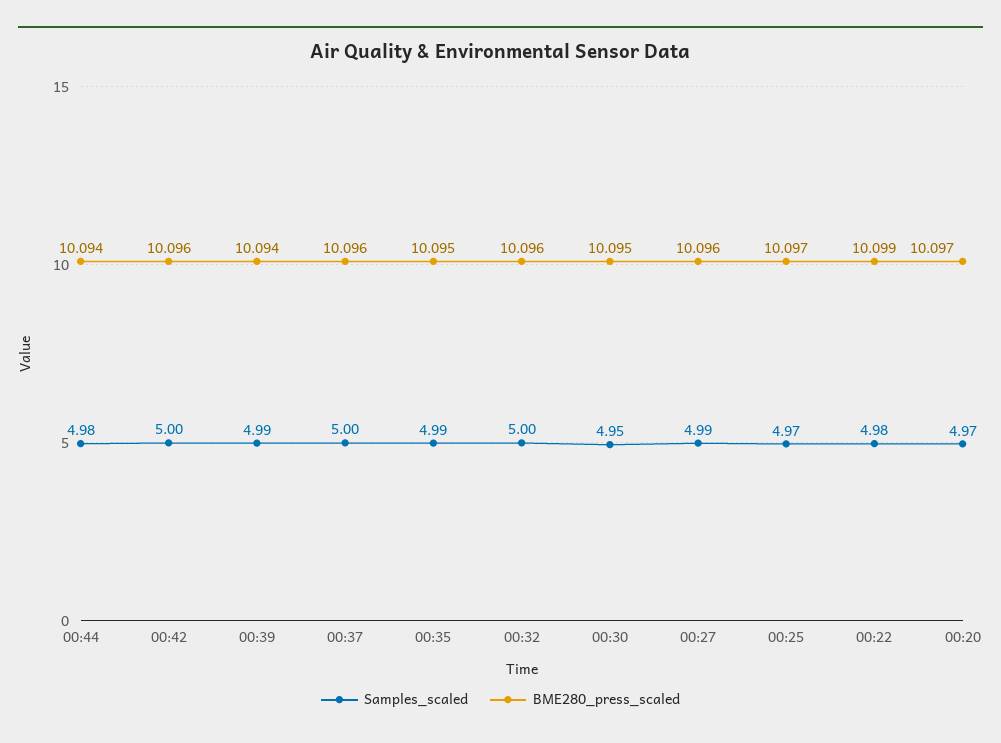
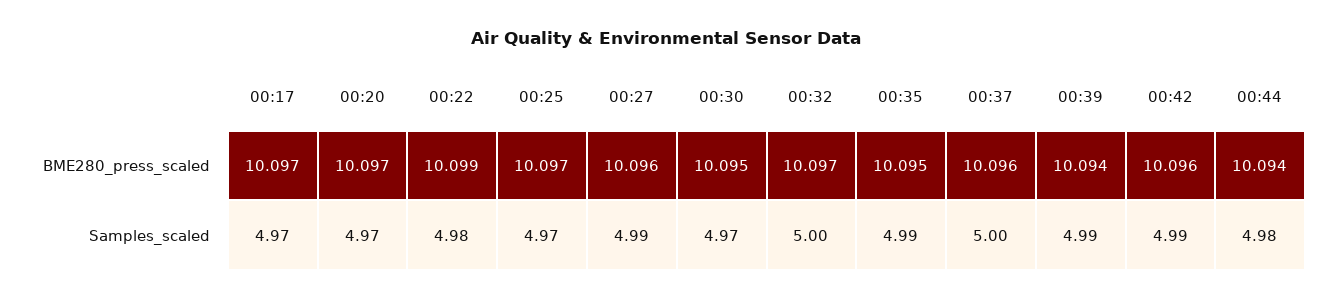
  {
    "Samples_scaled": {
      "00:44": 4.98,
-     "00:42": 5,
+     "00:42": 4.99,
      "00:39": 4.99,
      "00:37": 5,
      "00:35": 4.99,
      "00:32": 5,
-     "00:30": 4.95,
+     "00:30": 4.97,
      "00:27": 4.99,
      "00:25": 4.97,
      "00:22": 4.98,
-     "00:20": 4.97
+     "00:20": 4.97,
+     "00:17": 4.97
    },
    "BME280_press_scaled": {
      "00:44": 10.094,
      "00:42": 10.096,
      "00:39": 10.094,
      "00:37": 10.096,
      "00:35": 10.095,
-     "00:32": 10.096,
+     "00:32": 10.097,
      "00:30": 10.095,
      "00:27": 10.096,
      "00:25": 10.097,
      "00:22": 10.099,
-     "00:20": 10.097
+     "00:20": 10.097,
+     "00:17": 10.097
    }
  }

